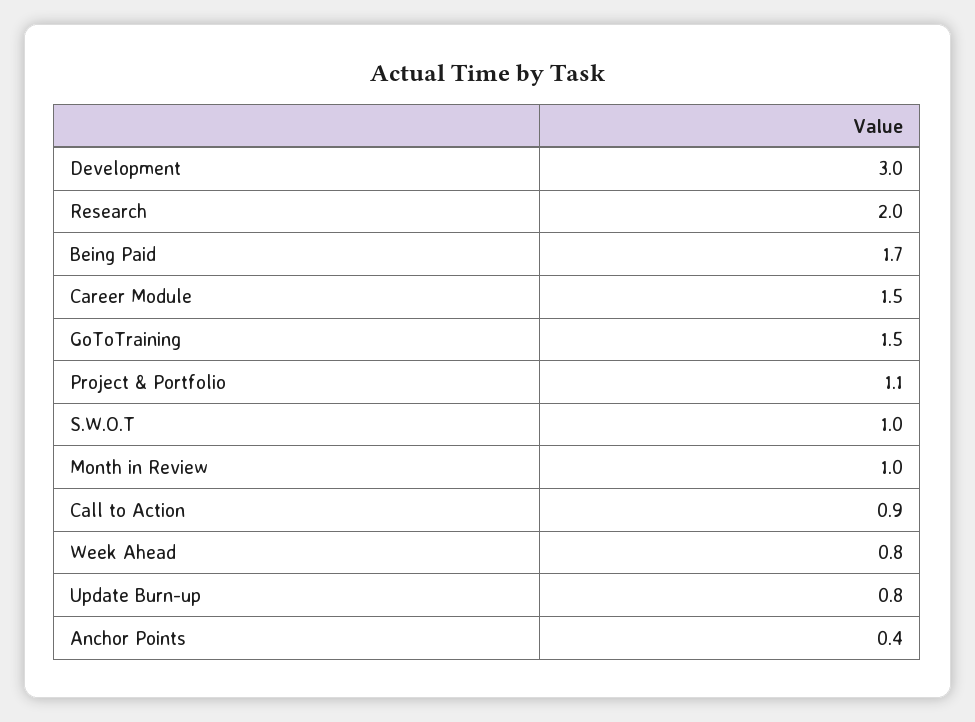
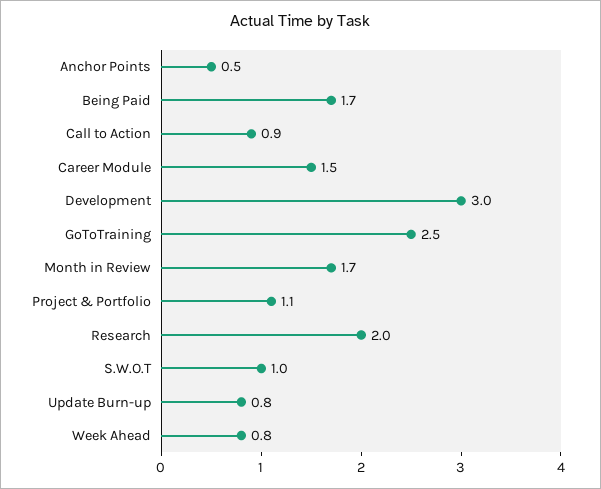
  {
    "Development": 3,
    "Research": 2,
    "Being Paid": 1.7,
    "Career Module": 1.5,
-   "GoToTraining": 1.5,
+   "GoToTraining": 2.5,
    "Project & Portfolio": 1.1,
    "S.W.O.T": 1,
-   "Month in Review": 1,
+   "Month in Review": 1.7,
    "Call to Action": 0.9,
    "Week Ahead": 0.8,
    "Update Burn-up": 0.8,
-   "Anchor Points": 0.4
+   "Anchor Points": 0.5
  }

